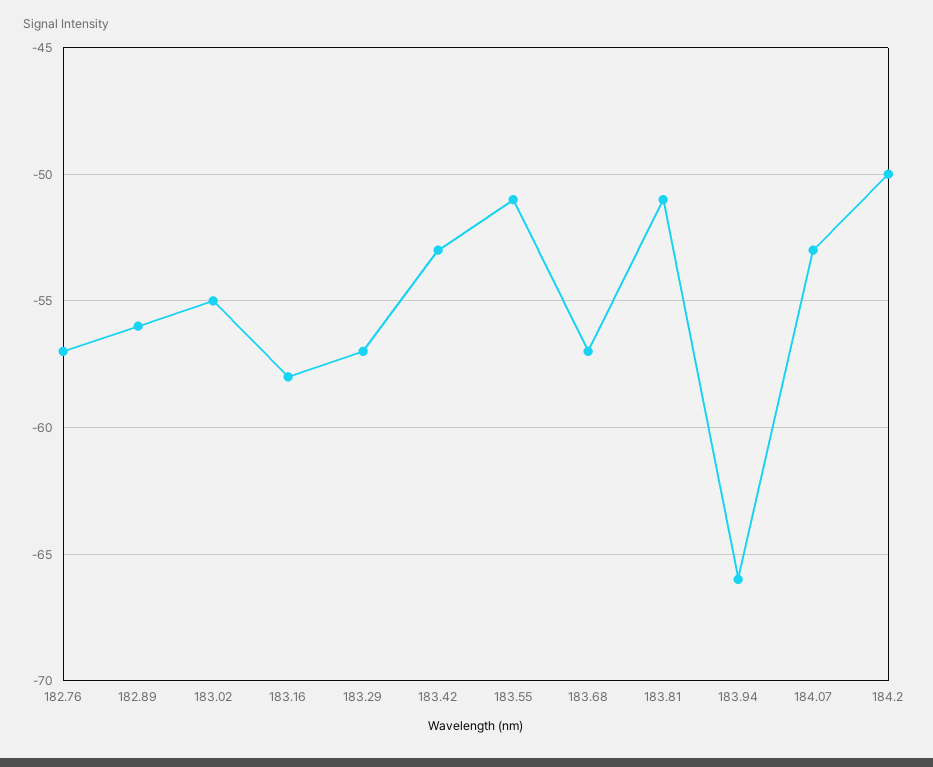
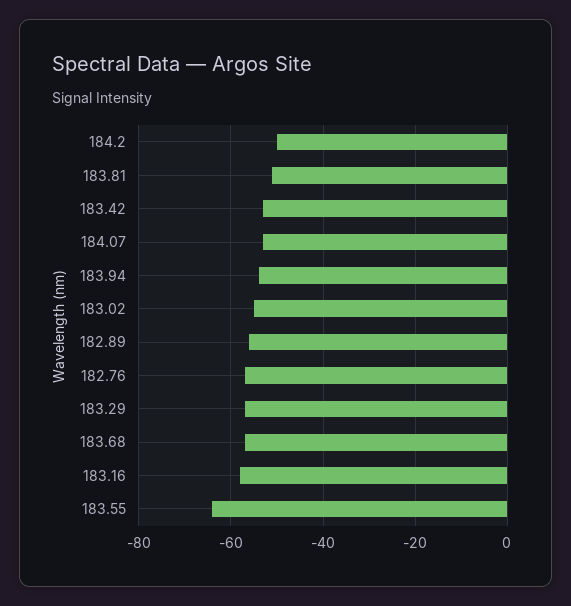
  {
    "182.76": -57,
    "182.89": -56,
    "183.02": -55,
    "183.16": -58,
    "183.29": -57,
    "183.42": -53,
-   "183.55": -51,
+   "183.55": -65,
    "183.68": -57,
    "183.81": -51,
-   "183.94": -66,
+   "183.94": -55,
    "184.07": -53,
    "184.2": -50
  }

